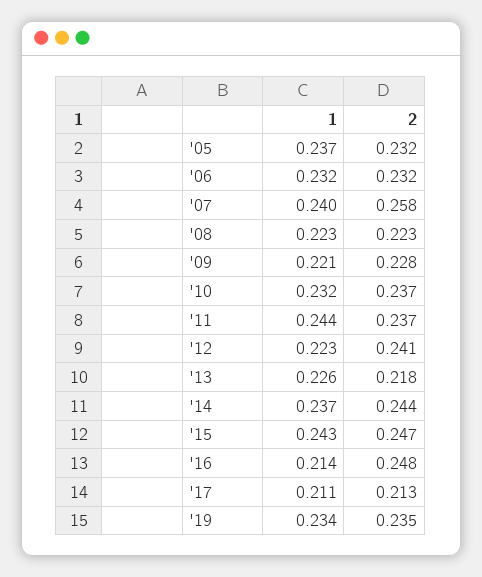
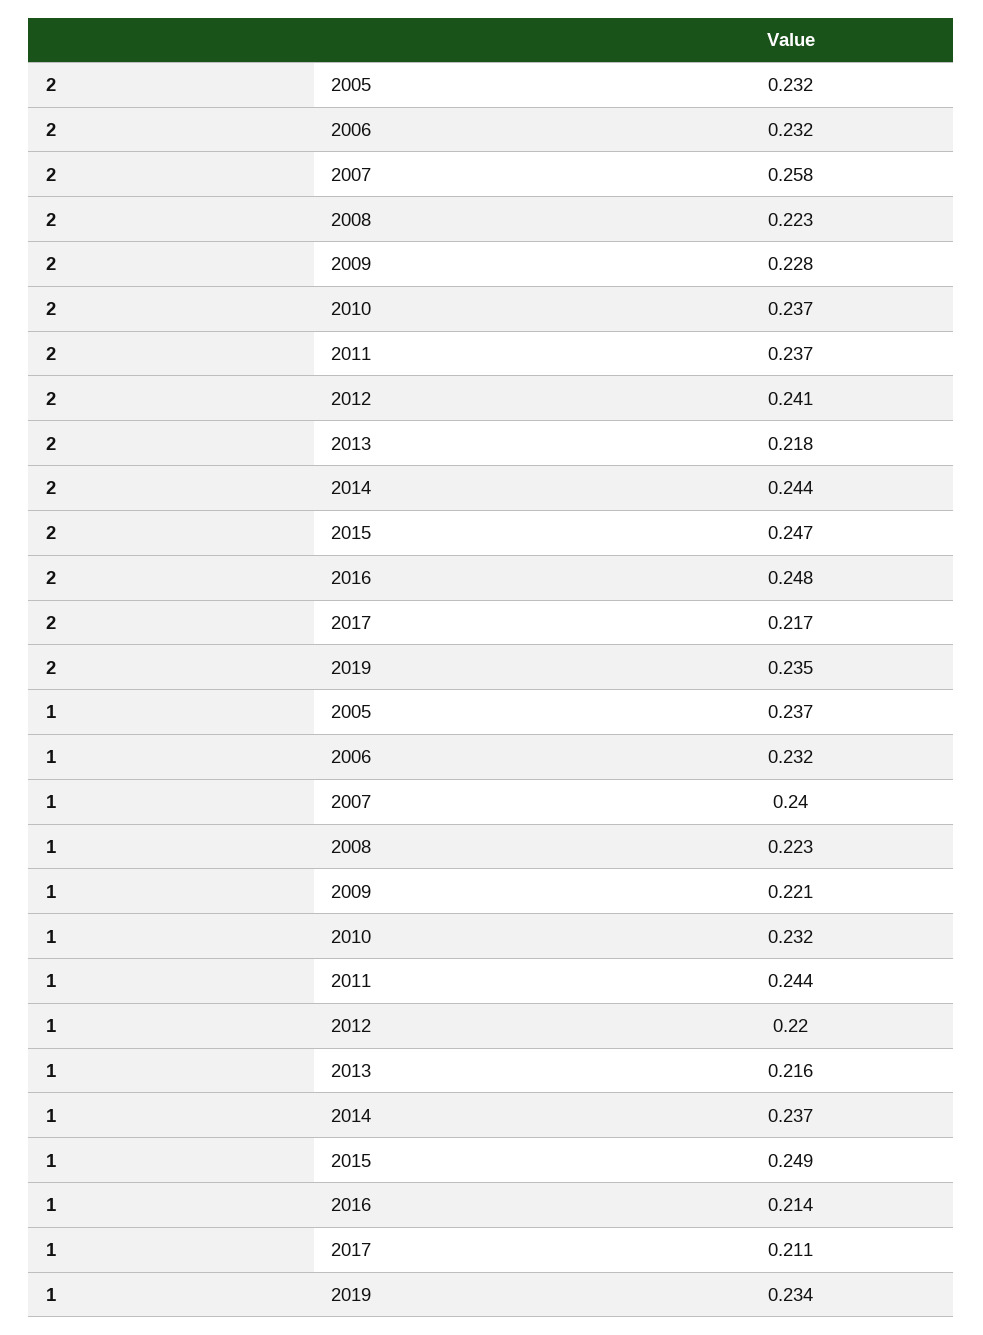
  {
    "1": {
      "'05": 0.237,
      "'06": 0.232,
      "'07": 0.24,
      "'08": 0.223,
      "'09": 0.221,
      "'10": 0.232,
      "'11": 0.244,
-     "'12": 0.223,
+     "'12": 0.22,
-     "'13": 0.226,
+     "'13": 0.216,
      "'14": 0.237,
-     "'15": 0.243,
+     "'15": 0.249,
      "'16": 0.214,
      "'17": 0.211,
      "'19": 0.234
    },
    "2": {
      "'05": 0.232,
      "'06": 0.232,
      "'07": 0.258,
      "'08": 0.223,
      "'09": 0.228,
      "'10": 0.237,
      "'11": 0.237,
      "'12": 0.241,
      "'13": 0.218,
      "'14": 0.244,
      "'15": 0.247,
      "'16": 0.248,
-     "'17": 0.213,
+     "'17": 0.217,
      "'19": 0.235
    }
  }

